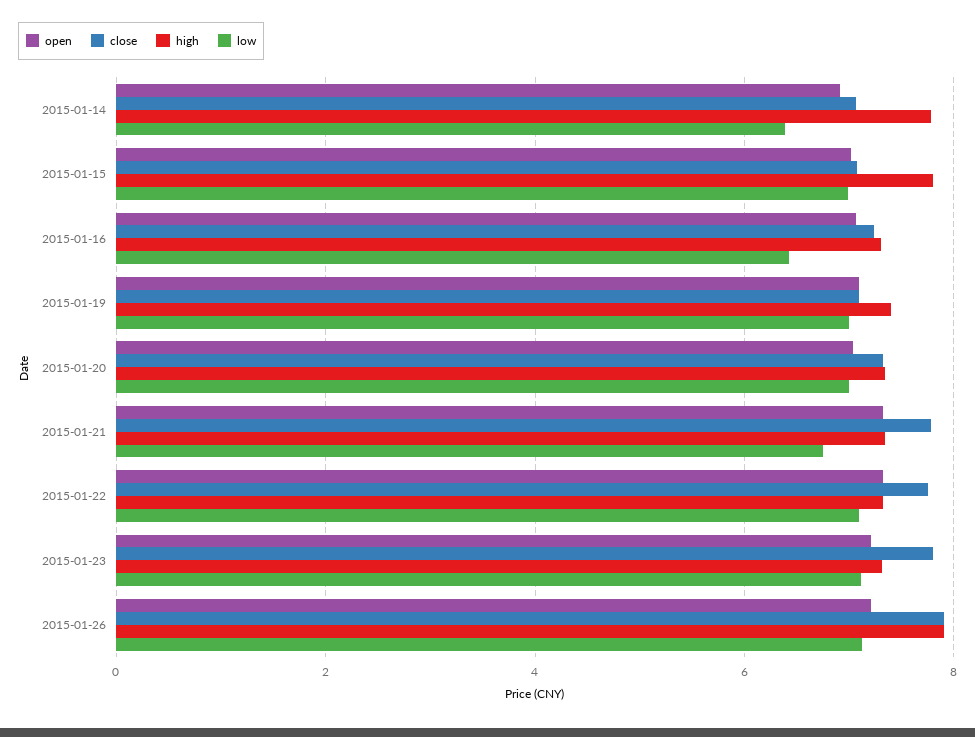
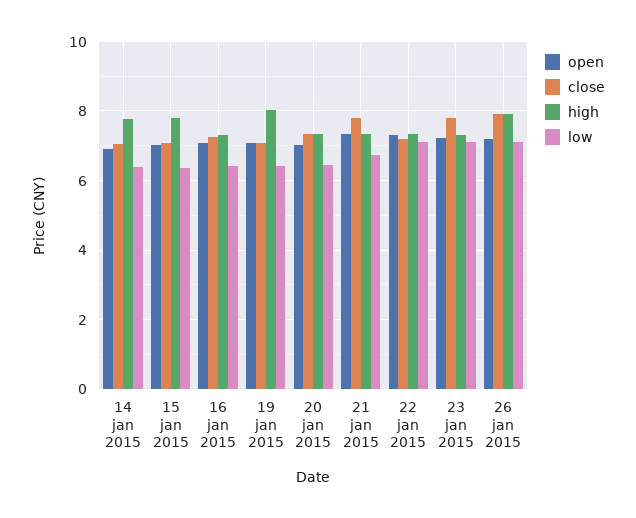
  {
    "open": {
      "2015-01-14": 7,
      "2015-01-15": 7,
      "2015-01-16": 7,
      "2015-01-19": 7,
      "2015-01-20": 7,
      "2015-01-21": 7.4,
      "2015-01-22": 7.4,
      "2015-01-23": 7.2,
      "2015-01-26": 7.2
    },
    "close": {
      "2015-01-14": 7,
      "2015-01-15": 7,
      "2015-01-16": 7.2,
      "2015-01-19": 7,
      "2015-01-20": 7.4,
      "2015-01-21": 7.8,
-     "2015-01-22": 7.8,
+     "2015-01-22": 7.2,
      "2015-01-23": 7.8,
      "2015-01-26": 8
    },
    "high": {
      "2015-01-14": 7.8,
      "2015-01-15": 7.8,
      "2015-01-16": 7.4,
-     "2015-01-19": 7.4,
+     "2015-01-19": 8,
      "2015-01-20": 7.4,
      "2015-01-21": 7.4,
      "2015-01-22": 7.4,
      "2015-01-23": 7.4,
      "2015-01-26": 8
    },
    "low": {
      "2015-01-14": 6.4,
-     "2015-01-15": 7,
+     "2015-01-15": 6.4,
      "2015-01-16": 6.4,
-     "2015-01-19": 7,
+     "2015-01-19": 6.4,
-     "2015-01-20": 7,
+     "2015-01-20": 6.4,
      "2015-01-21": 6.8,
      "2015-01-22": 7,
      "2015-01-23": 7.2,
      "2015-01-26": 7.2
    }
  }

